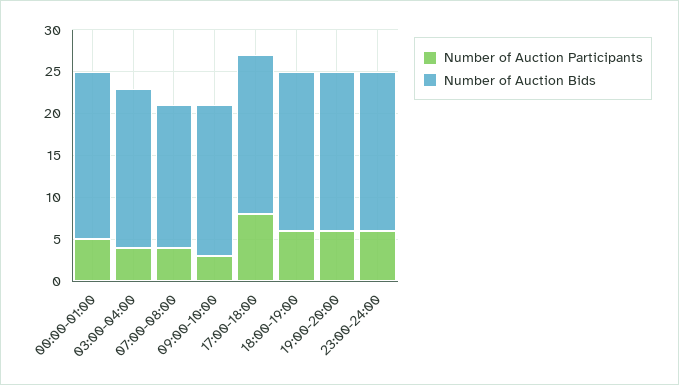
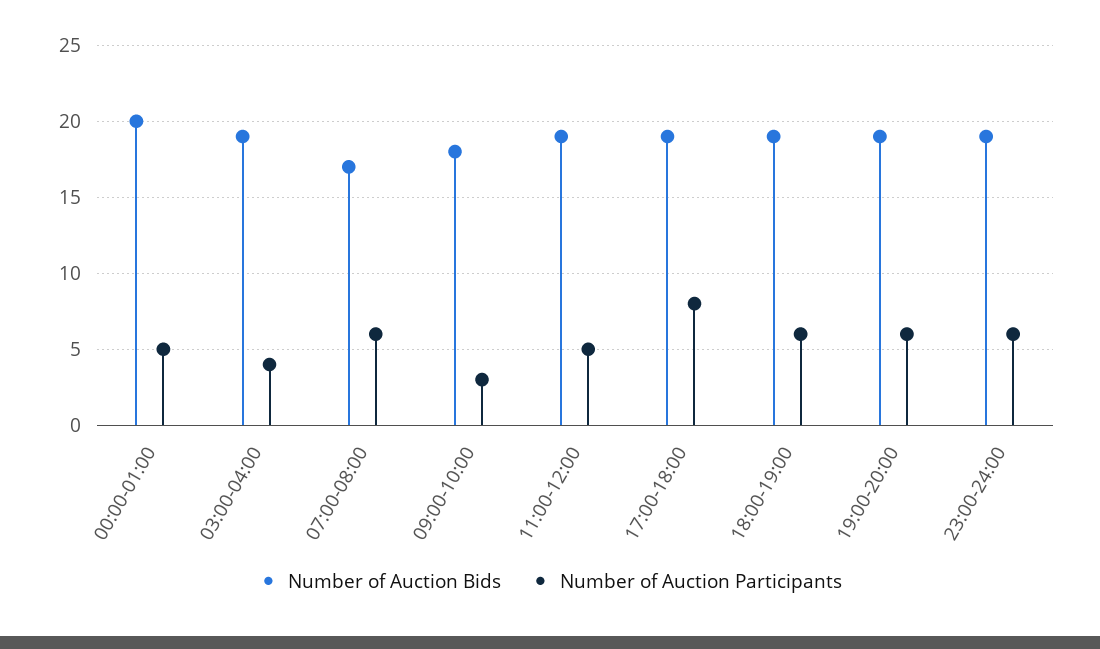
  {
    "Number of Auction Participants": {
      "00:00-01:00": 5,
      "03:00-04:00": 4,
-     "07:00-08:00": 4,
+     "07:00-08:00": 6,
      "09:00-10:00": 3,
      "17:00-18:00": 8,
      "18:00-19:00": 6,
      "19:00-20:00": 6,
-     "23:00-24:00": 6
+     "23:00-24:00": 6,
+     "11:00-12:00": 5
    },
    "Number of Auction Bids": {
      "00:00-01:00": 20,
      "03:00-04:00": 19,
      "07:00-08:00": 17,
      "09:00-10:00": 18,
      "17:00-18:00": 19,
      "18:00-19:00": 19,
      "19:00-20:00": 19,
-     "23:00-24:00": 19
+     "23:00-24:00": 19,
+     "11:00-12:00": 19
    }
  }

